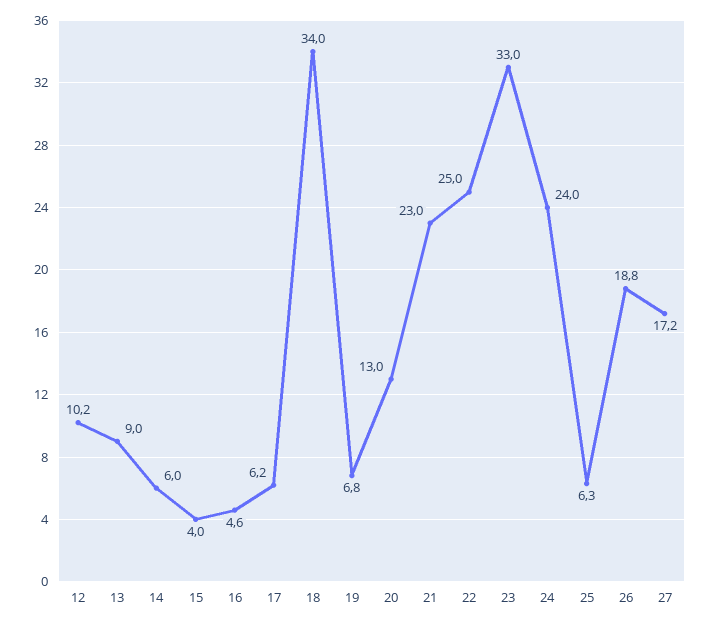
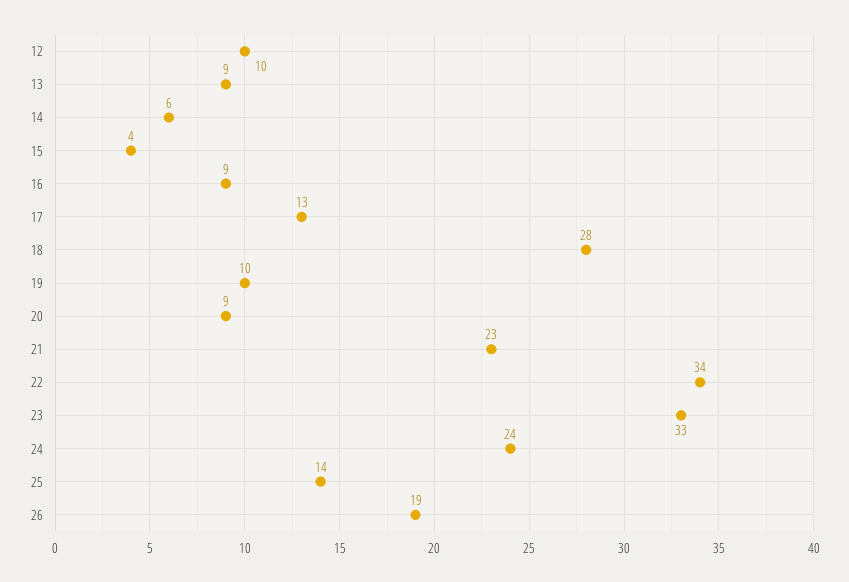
  {
    "12": 10.2,
    "13": 9,
    "14": 6,
    "15": 4,
-   "16": 4.6,
+   "16": 9,
-   "17": 6.2,
+   "17": 13,
-   "18": 34,
+   "18": 28,
-   "19": 6.8,
+   "19": 10,
-   "20": 13,
+   "20": 9,
    "21": 23,
-   "22": 25,
+   "22": 34,
    "23": 33,
    "24": 24,
-   "25": 6.3,
+   "25": 14,
-   "26": 18.8,
+   "26": 18.8
-   "27": 17.2
  }

